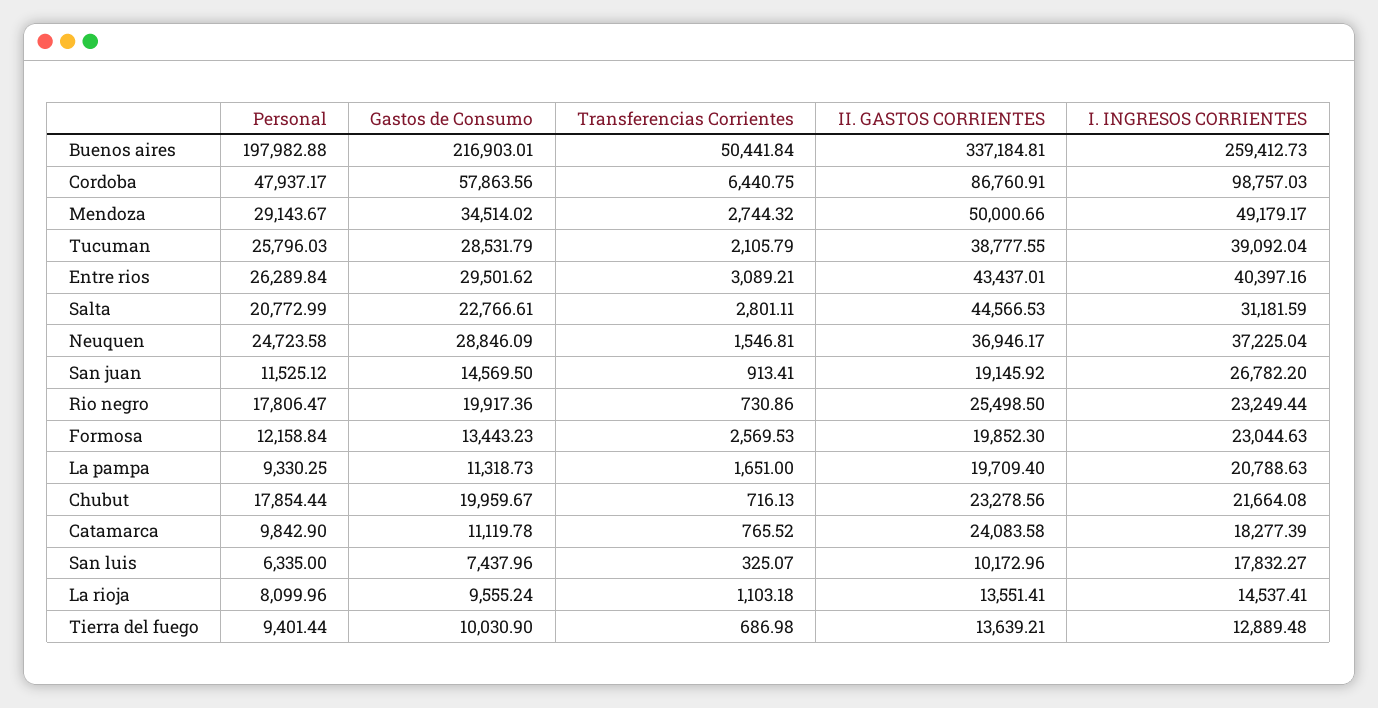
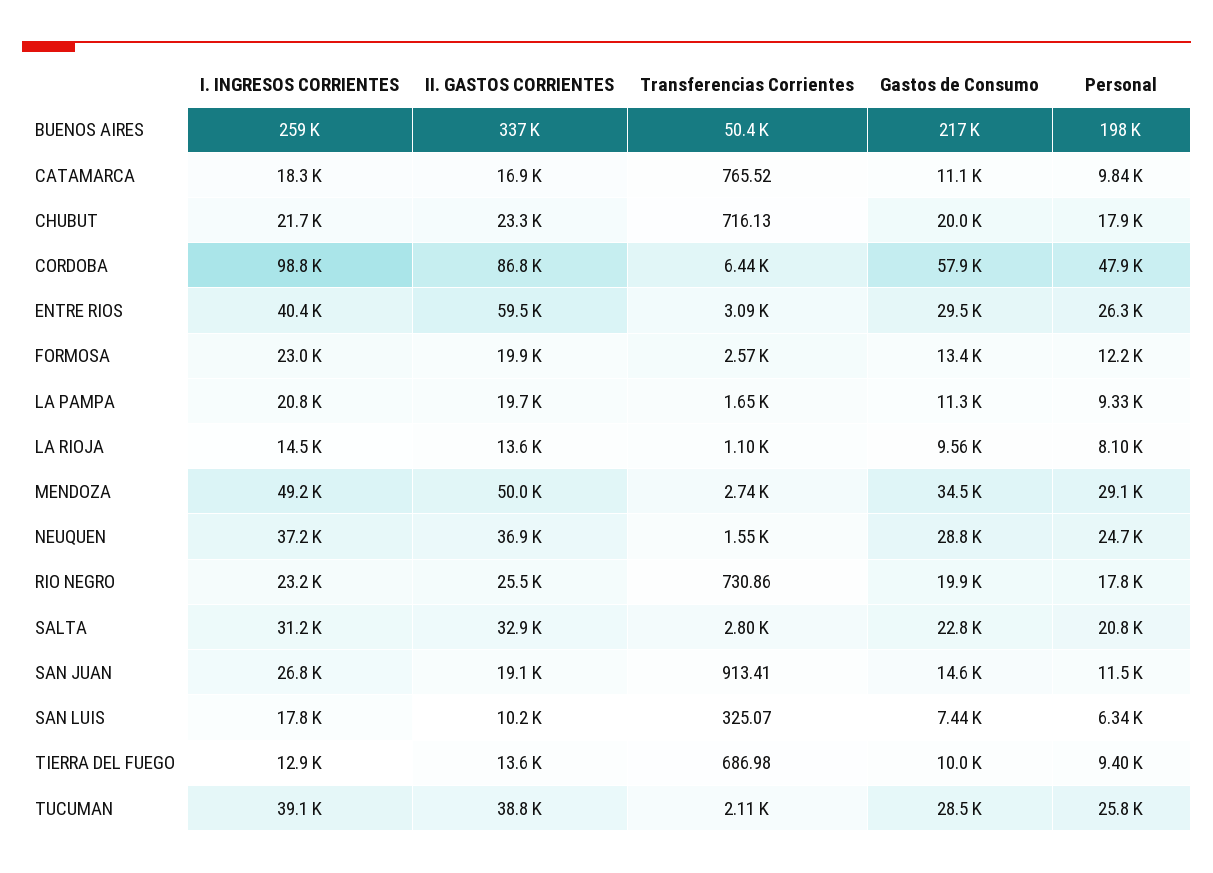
  {
    "Personal": {
      "Buenos aires": 197982.88,
      "Cordoba": 47937.17,
      "Mendoza": 29143.67,
      "Tucuman": 25796.03,
      "Entre rios": 26289.84,
      "Salta": 20772.99,
      "Neuquen": 24723.58,
      "San juan": 11525.12,
      "Rio negro": 17806.47,
      "Formosa": 12158.84,
      "La pampa": 9330.25,
      "Chubut": 17854.44,
      "Catamarca": 9842.9,
      "San luis": 6335,
      "La rioja": 8099.96,
      "Tierra del fuego": 9401.44
    },
    "Gastos de Consumo": {
      "Buenos aires": 216903.01,
      "Cordoba": 57863.56,
      "Mendoza": 34514.02,
      "Tucuman": 28531.79,
      "Entre rios": 29501.62,
      "Salta": 22766.61,
      "Neuquen": 28846.09,
      "San juan": 14569.5,
      "Rio negro": 19917.36,
      "Formosa": 13443.23,
      "La pampa": 11318.73,
      "Chubut": 19959.67,
      "Catamarca": 11119.78,
      "San luis": 7437.96,
      "La rioja": 9555.24,
      "Tierra del fuego": 10030.9
    },
    "Transferencias Corrientes": {
      "Buenos aires": 50441.84,
      "Cordoba": 6440.75,
      "Mendoza": 2744.32,
      "Tucuman": 2105.79,
      "Entre rios": 3089.21,
      "Salta": 2801.11,
      "Neuquen": 1546.81,
      "San juan": 913.41,
      "Rio negro": 730.86,
      "Formosa": 2569.53,
      "La pampa": 1651,
      "Chubut": 716.13,
      "Catamarca": 765.52,
      "San luis": 325.07,
      "La rioja": 1103.18,
      "Tierra del fuego": 686.98
    },
    "II. GASTOS CORRIENTES": {
      "Buenos aires": 337184.81,
      "Cordoba": 86760.91,
      "Mendoza": 50000.66,
      "Tucuman": 38777.55,
-     "Entre rios": 43437.01,
+     "Entre rios": 59500,
-     "Salta": 44566.53,
+     "Salta": 32900,
      "Neuquen": 36946.17,
      "San juan": 19145.92,
      "Rio negro": 25498.5,
      "Formosa": 19852.3,
      "La pampa": 19709.4,
      "Chubut": 23278.56,
-     "Catamarca": 24083.58,
+     "Catamarca": 16900,
      "San luis": 10172.96,
      "La rioja": 13551.41,
      "Tierra del fuego": 13639.21
    },
    "I. INGRESOS CORRIENTES": {
      "Buenos aires": 259412.73,
      "Cordoba": 98757.03,
      "Mendoza": 49179.17,
      "Tucuman": 39092.04,
      "Entre rios": 40397.16,
      "Salta": 31181.59,
      "Neuquen": 37225.04,
      "San juan": 26782.2,
      "Rio negro": 23249.44,
      "Formosa": 23044.63,
      "La pampa": 20788.63,
      "Chubut": 21664.08,
      "Catamarca": 18277.39,
      "San luis": 17832.27,
      "La rioja": 14537.41,
      "Tierra del fuego": 12889.48
    }
  }

